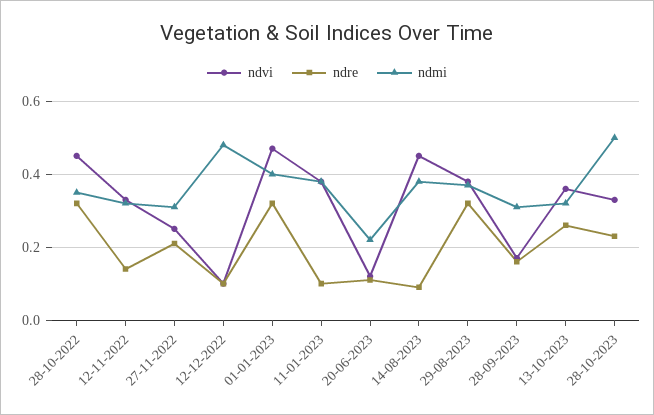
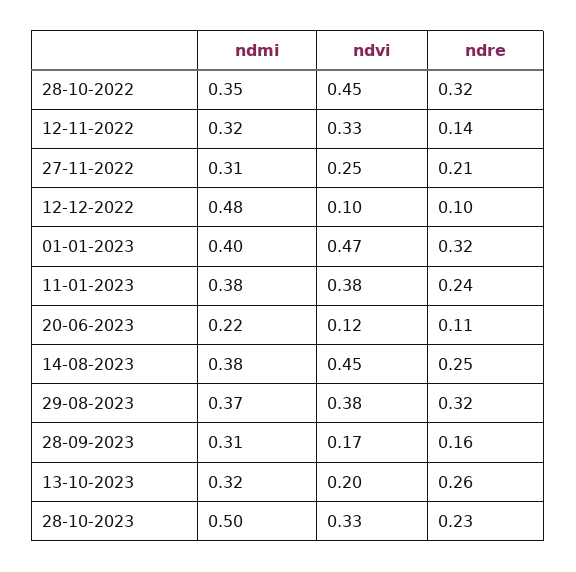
  {
    "ndvi": {
      "28-10-2022": 0.45,
      "12-11-2022": 0.33,
      "27-11-2022": 0.25,
      "12-12-2022": 0.1,
      "01-01-2023": 0.47,
      "11-01-2023": 0.38,
      "20-06-2023": 0.12,
      "14-08-2023": 0.45,
      "29-08-2023": 0.38,
      "28-09-2023": 0.17,
-     "13-10-2023": 0.35,
+     "13-10-2023": 0.2,
      "28-10-2023": 0.33
    },
    "ndre": {
      "28-10-2022": 0.32,
      "12-11-2022": 0.14,
      "27-11-2022": 0.21,
      "12-12-2022": 0.1,
      "01-01-2023": 0.32,
-     "11-01-2023": 0.1,
+     "11-01-2023": 0.24,
      "20-06-2023": 0.11,
-     "14-08-2023": 0.1,
+     "14-08-2023": 0.25,
      "29-08-2023": 0.32,
      "28-09-2023": 0.16,
      "13-10-2023": 0.26,
      "28-10-2023": 0.23
    },
    "ndmi": {
      "28-10-2022": 0.35,
      "12-11-2022": 0.32,
      "27-11-2022": 0.31,
      "12-12-2022": 0.48,
      "01-01-2023": 0.4,
      "11-01-2023": 0.38,
      "20-06-2023": 0.22,
      "14-08-2023": 0.38,
      "29-08-2023": 0.37,
      "28-09-2023": 0.31,
      "13-10-2023": 0.32,
      "28-10-2023": 0.5
    }
  }

